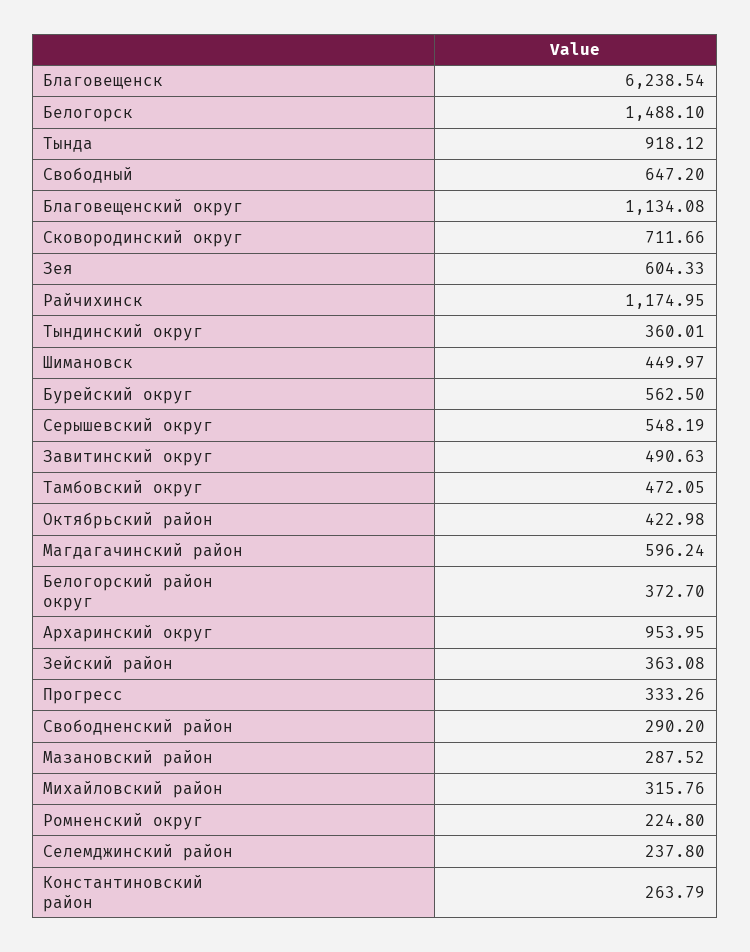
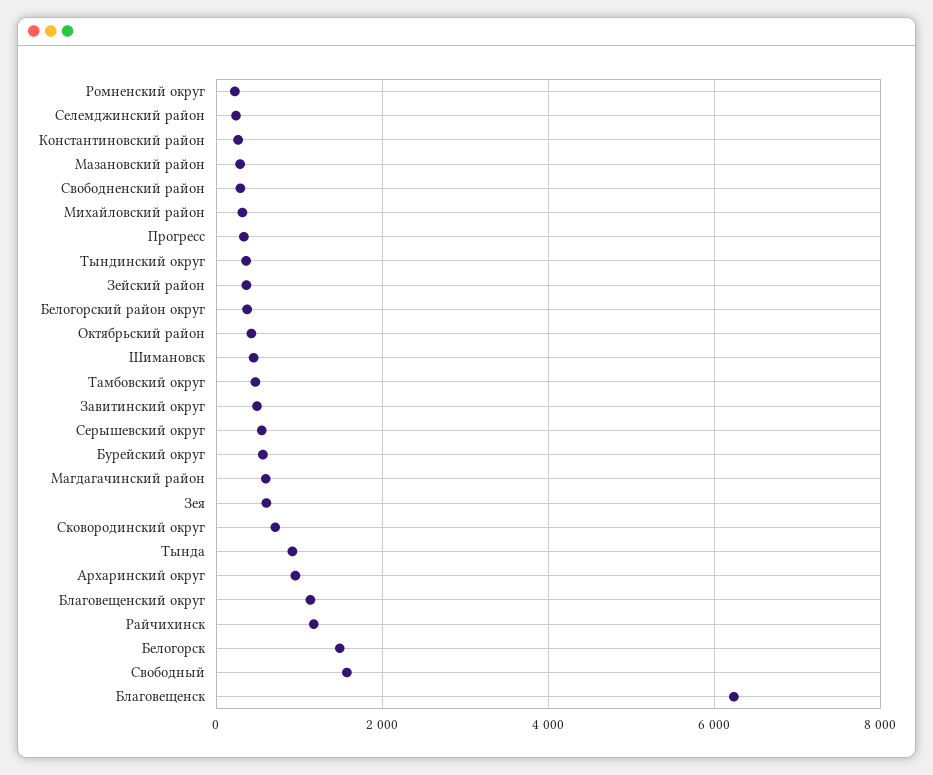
  {
    "Благовещенск": 6238.54,
    "Белогорск": 1488.1,
    "Тында": 918.12,
-   "Свободный": 647.2,
+   "Свободный": 1600,
    "Благовещенский округ": 1134.08,
    "Сковородинский округ": 711.66,
    "Зея": 604.33,
    "Райчихинск": 1174.95,
    "Тындинский округ": 360.01,
    "Шимановск": 449.97,
    "Бурейский округ": 562.5,
    "Серышевский округ": 548.19,
    "Завитинский округ": 490.63,
    "Тамбовский округ": 472.05,
    "Октябрьский район": 422.98,
    "Магдагачинский район": 596.24,
    "Белогорский район округ": 372.7,
    "Архаринский округ": 953.95,
    "Зейский район": 363.08,
    "Прогресс": 333.26,
    "Свободненский район": 290.2,
    "Мазановский район": 287.52,
    "Михайловский район": 315.76,
    "Ромненский округ": 224.8,
    "Селемджинский район": 237.8,
    "Константиновский район": 263.79
  }

